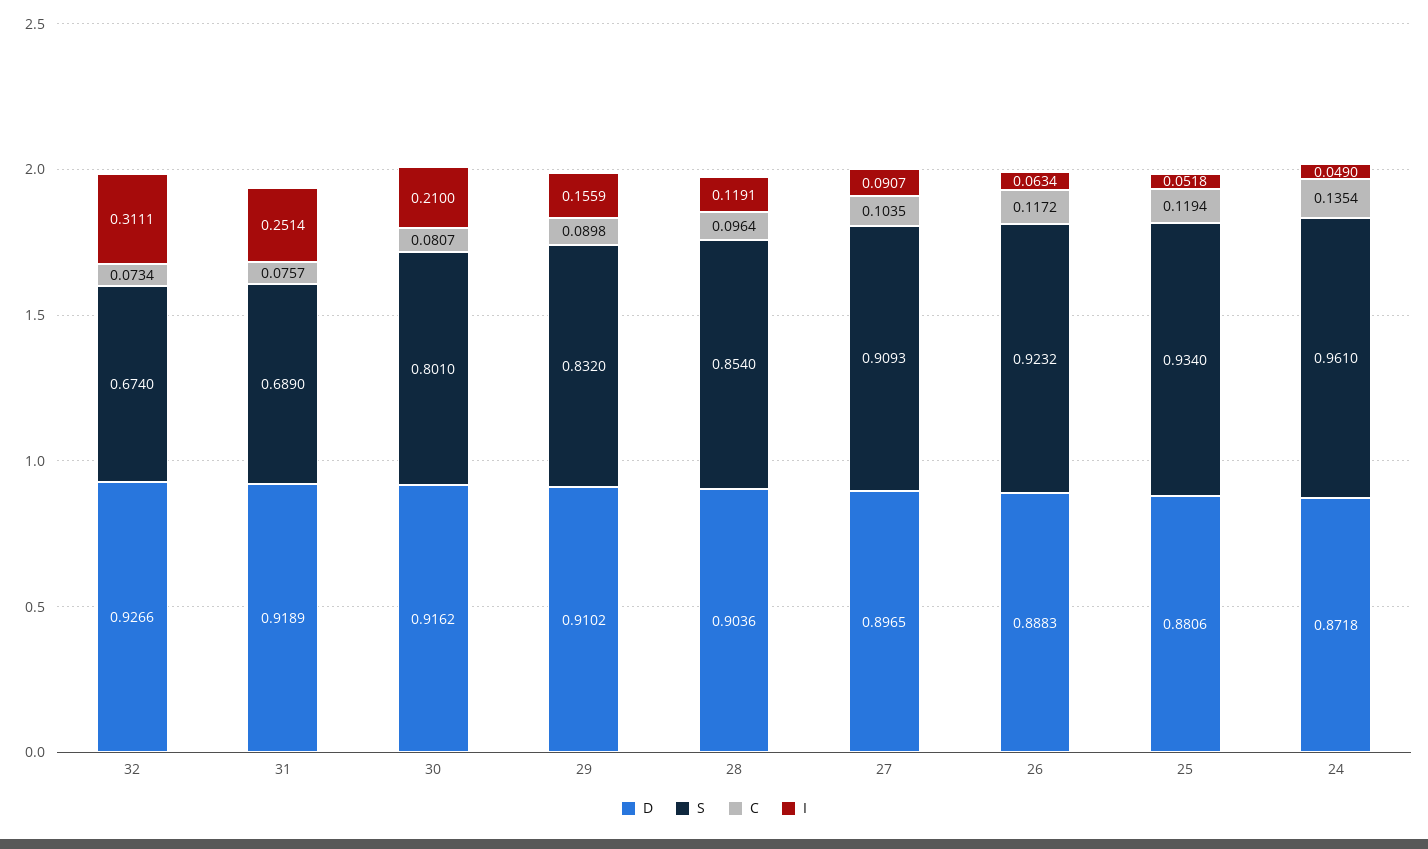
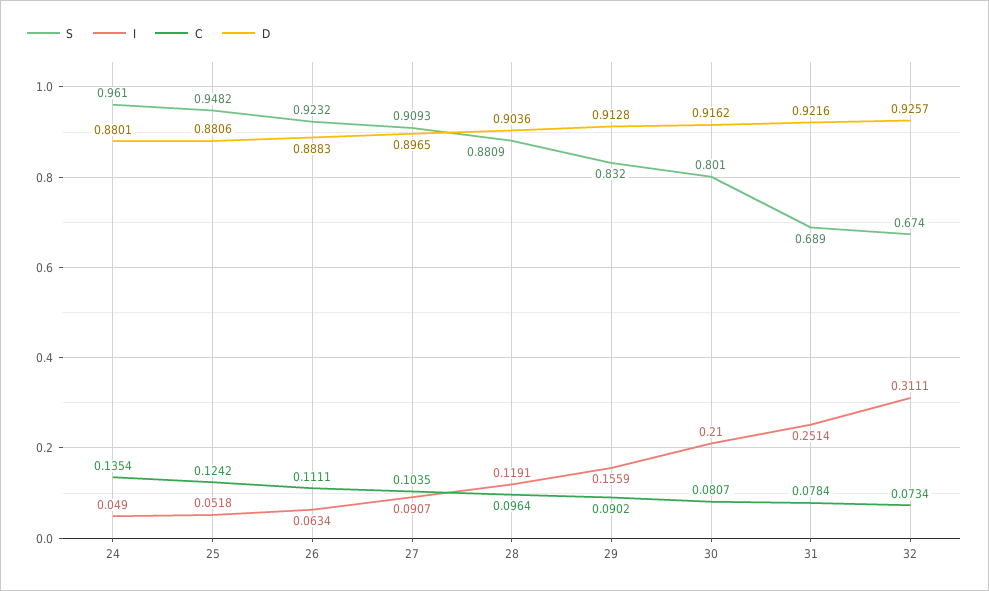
  {
    "D": {
-     "32": 0.9266,
+     "32": 0.9257,
-     "31": 0.9189,
+     "31": 0.9216,
      "30": 0.9162,
-     "29": 0.9102,
+     "29": 0.9128,
      "28": 0.9036,
      "27": 0.8965,
      "26": 0.8883,
      "25": 0.8806,
-     "24": 0.8718
+     "24": 0.8801
    },
    "S": {
      "32": 0.674,
      "31": 0.689,
      "30": 0.801,
      "29": 0.832,
-     "28": 0.854,
+     "28": 0.8809,
      "27": 0.9093,
      "26": 0.9232,
-     "25": 0.934,
+     "25": 0.9482,
      "24": 0.961
    },
    "C": {
      "32": 0.0734,
-     "31": 0.0757,
+     "31": 0.0784,
      "30": 0.0807,
-     "29": 0.0898,
+     "29": 0.0902,
      "28": 0.0964,
      "27": 0.1035,
-     "26": 0.1172,
+     "26": 0.1111,
-     "25": 0.1194,
+     "25": 0.1242,
      "24": 0.1354
    },
    "I": {
      "32": 0.3111,
      "31": 0.2514,
      "30": 0.21,
      "29": 0.1559,
      "28": 0.1191,
      "27": 0.0907,
      "26": 0.0634,
      "25": 0.0518,
      "24": 0.049
    }
  }

